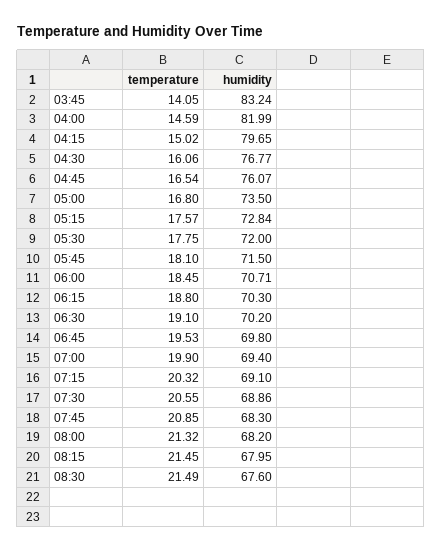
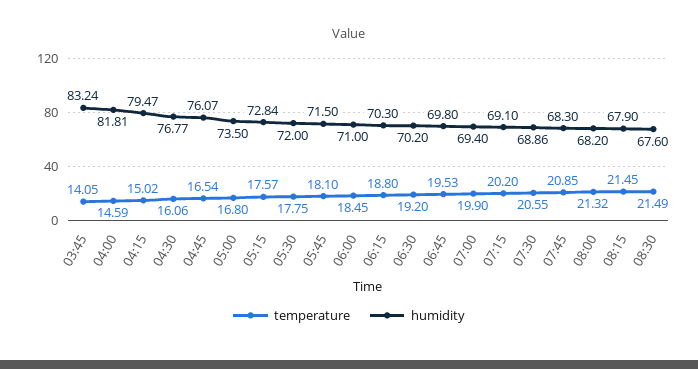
  {
    "temperature": {
      "03:45": 14.05,
      "04:00": 14.59,
      "04:15": 15.02,
      "04:30": 16.06,
      "04:45": 16.54,
      "05:00": 16.8,
      "05:15": 17.57,
      "05:30": 17.75,
      "05:45": 18.1,
      "06:00": 18.45,
      "06:15": 18.8,
-     "06:30": 19.1,
+     "06:30": 19.2,
      "06:45": 19.53,
      "07:00": 19.9,
-     "07:15": 20.32,
+     "07:15": 20.2,
      "07:30": 20.55,
      "07:45": 20.85,
      "08:00": 21.32,
      "08:15": 21.45,
      "08:30": 21.49
    },
    "humidity": {
      "03:45": 83.24,
-     "04:00": 81.99,
+     "04:00": 81.81,
-     "04:15": 79.65,
+     "04:15": 79.47,
      "04:30": 76.77,
      "04:45": 76.07,
      "05:00": 73.5,
      "05:15": 72.84,
      "05:30": 72,
      "05:45": 71.5,
-     "06:00": 70.71,
+     "06:00": 71,
      "06:15": 70.3,
      "06:30": 70.2,
      "06:45": 69.8,
      "07:00": 69.4,
      "07:15": 69.1,
      "07:30": 68.86,
      "07:45": 68.3,
      "08:00": 68.2,
-     "08:15": 67.95,
+     "08:15": 67.9,
      "08:30": 67.6
    }
  }

